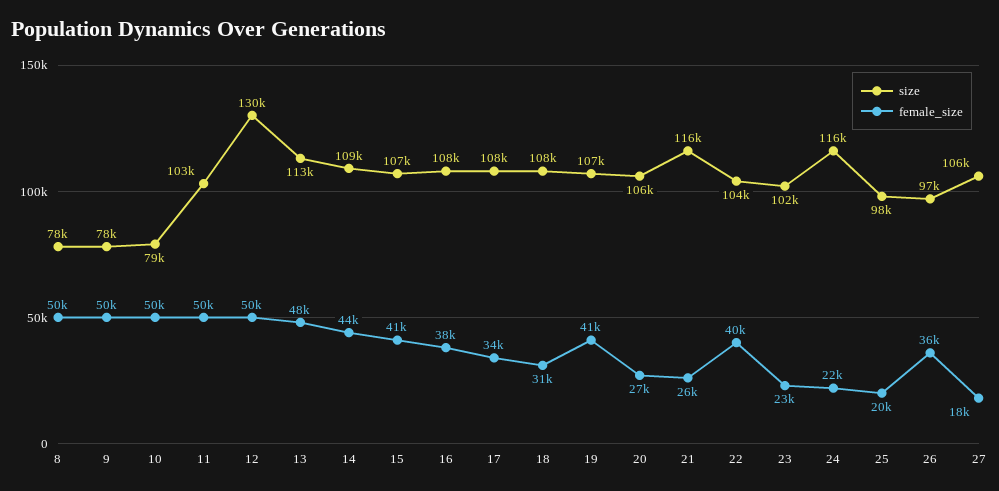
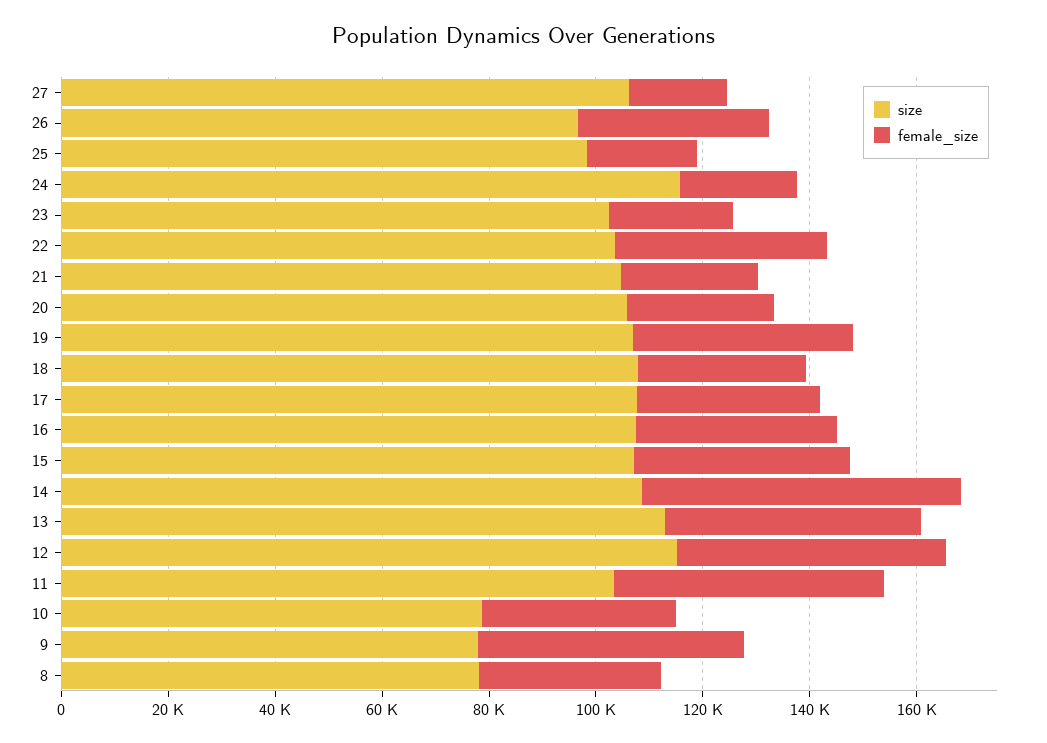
  {
    "size": {
      "8": 78000,
      "9": 78000,
      "10": 79000,
      "11": 103000,
-     "12": 130000,
+     "12": 115000,
      "13": 113000,
      "14": 109000,
      "15": 107000,
      "16": 108000,
      "17": 108000,
      "18": 108000,
      "19": 107000,
      "20": 106000,
-     "21": 116000,
+     "21": 105000,
      "22": 104000,
      "23": 102000,
      "24": 116000,
      "25": 98000,
      "26": 97000,
      "27": 106000
    },
    "female_size": {
-     "8": 50000,
+     "8": 35000,
      "9": 50000,
-     "10": 50000,
+     "10": 35000,
      "11": 50000,
      "12": 50000,
      "13": 48000,
-     "14": 44000,
+     "14": 60000,
      "15": 41000,
      "16": 38000,
      "17": 34000,
      "18": 31000,
      "19": 41000,
      "20": 27000,
      "21": 26000,
      "22": 40000,
      "23": 23000,
      "24": 22000,
      "25": 20000,
      "26": 36000,
      "27": 18000
    }
  }

